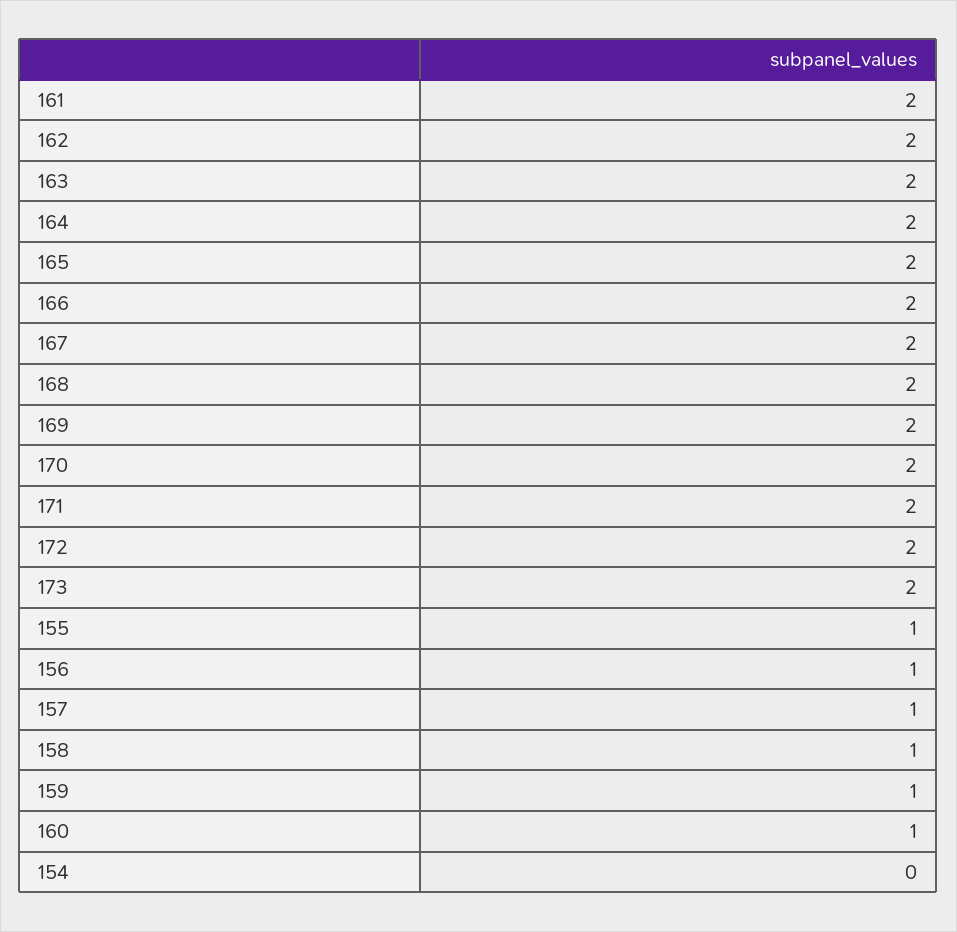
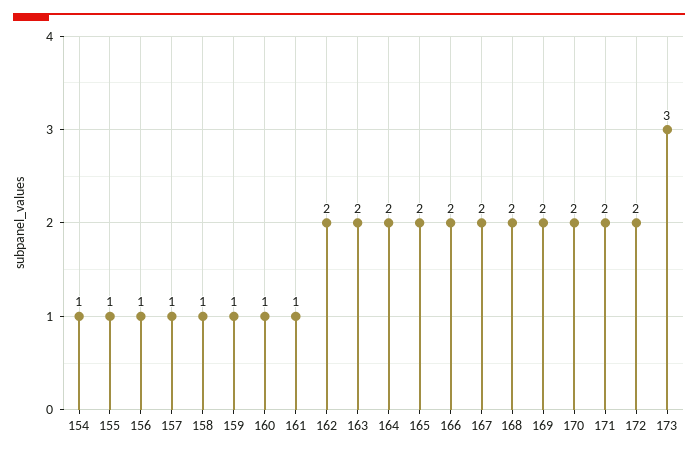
  {
-   "161": 2,
+   "161": 1,
    "162": 2,
    "163": 2,
    "164": 2,
    "165": 2,
    "166": 2,
    "167": 2,
    "168": 2,
    "169": 2,
    "170": 2,
    "171": 2,
    "172": 2,
-   "173": 2,
+   "173": 3,
    "155": 1,
    "156": 1,
    "157": 1,
    "158": 1,
    "159": 1,
    "160": 1,
-   "154": 0
+   "154": 1
  }

